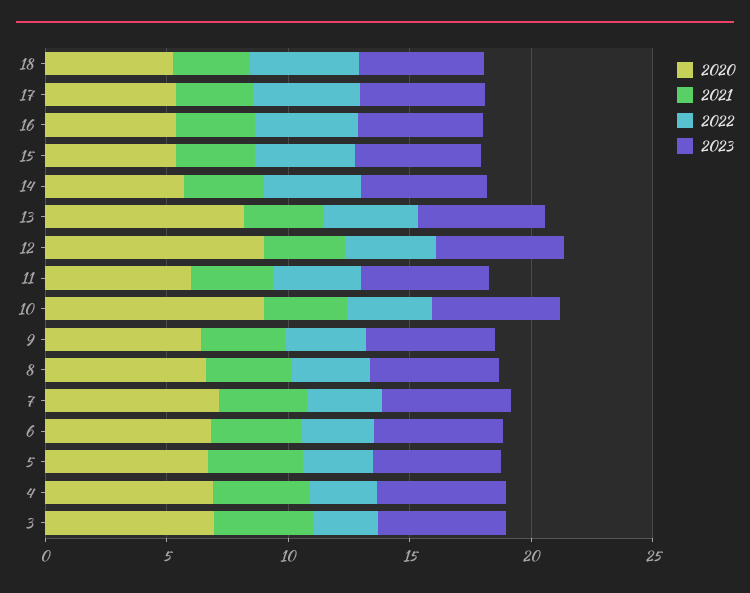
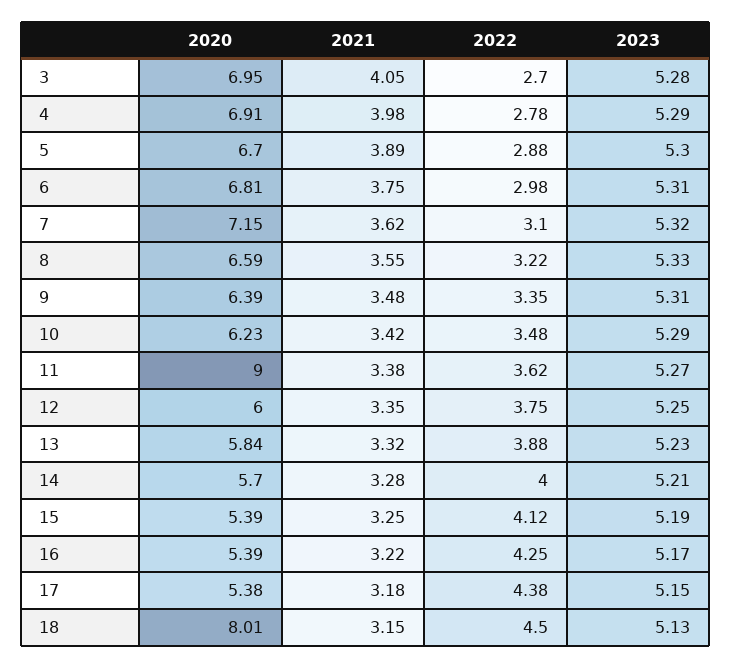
  {
    "2020": {
-     "18": 5,
+     "18": 8.01,
      "17": 5.38,
      "16": 5.39,
      "15": 5.39,
      "14": 5.7,
-     "13": 8,
+     "13": 5.84,
-     "12": 9,
+     "12": 6,
-     "11": 6,
+     "11": 9,
-     "10": 9,
+     "10": 6.23,
      "9": 6.39,
      "8": 6.59,
      "7": 7.15,
      "6": 6.81,
      "5": 6.7,
      "4": 6.91,
      "3": 6.95
    },
    "2021": {
      "18": 3.15,
      "17": 3.18,
      "16": 3.22,
      "15": 3.25,
      "14": 3.28,
      "13": 3.32,
      "12": 3.35,
      "11": 3.38,
      "10": 3.42,
      "9": 3.48,
      "8": 3.55,
      "7": 3.62,
      "6": 3.75,
      "5": 3.89,
      "4": 3.98,
      "3": 4.05
    },
    "2022": {
      "18": 4.5,
      "17": 4.38,
      "16": 4.25,
      "15": 4.12,
      "14": 4,
      "13": 3.88,
      "12": 3.75,
      "11": 3.62,
      "10": 3.48,
      "9": 3.35,
      "8": 3.22,
      "7": 3.1,
      "6": 2.98,
      "5": 2.88,
      "4": 2.78,
      "3": 2.7
    },
    "2023": {
      "18": 5.13,
      "17": 5.15,
      "16": 5.17,
      "15": 5.19,
      "14": 5.21,
      "13": 5.23,
      "12": 5.25,
      "11": 5.27,
      "10": 5.29,
      "9": 5.31,
      "8": 5.33,
      "7": 5.32,
      "6": 5.31,
      "5": 5.3,
      "4": 5.29,
      "3": 5.28
    }
  }

